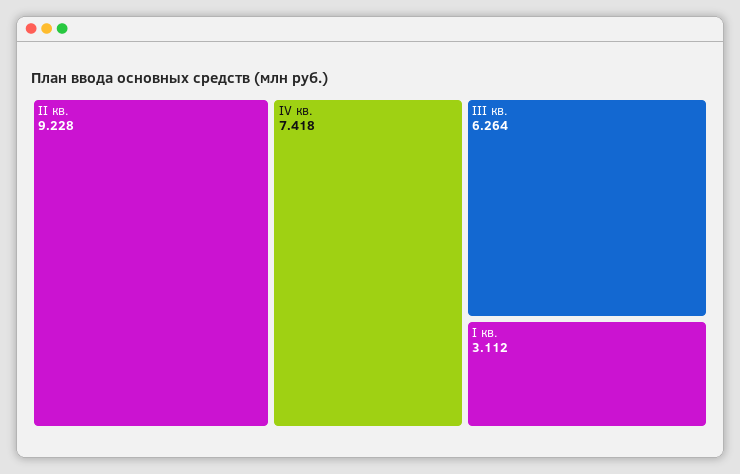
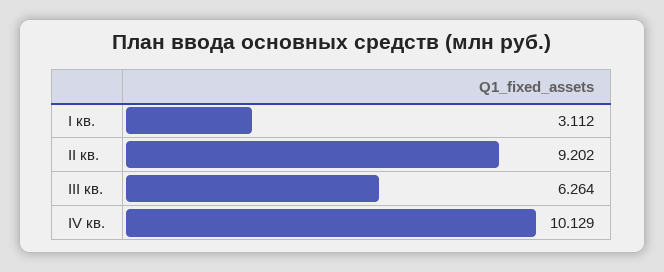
  {
-   "II кв.": 9.228,
+   "II кв.": 9.202,
-   "IV кв.": 7.418,
+   "IV кв.": 10.129,
    "III кв.": 6.264,
    "I кв.": 3.112
  }

